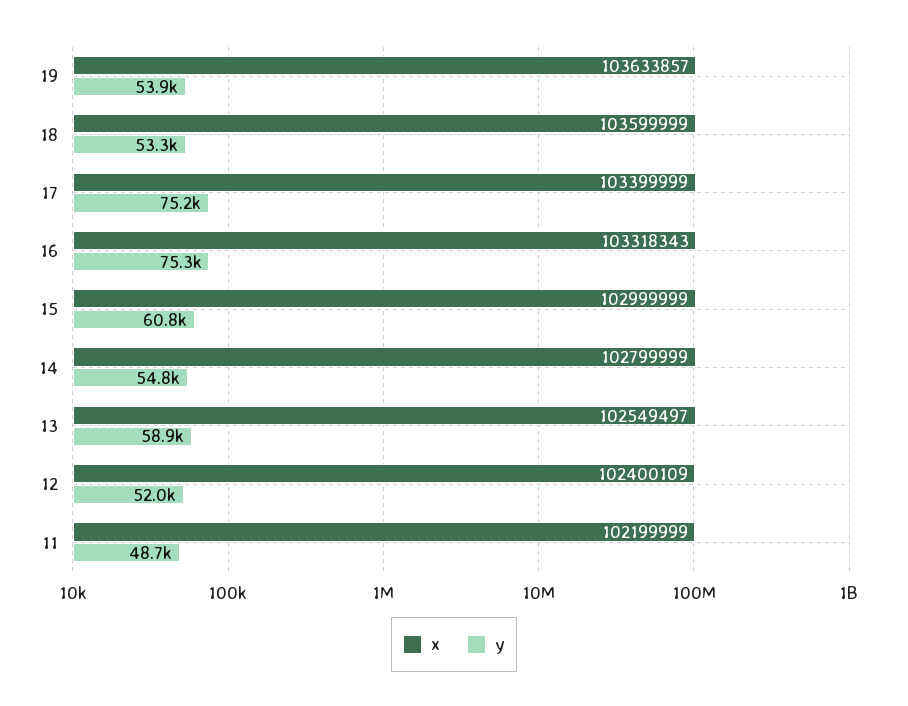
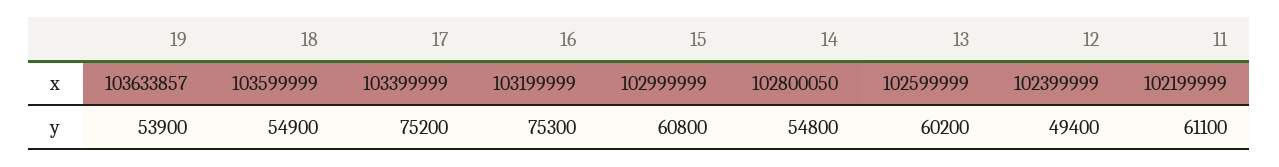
  {
    "x": {
      "19": 103633857,
      "18": 103599999,
      "17": 103399999,
-     "16": 103318343,
+     "16": 103199999,
      "15": 102999999,
-     "14": 102799999,
+     "14": 102800050,
-     "13": 102549497,
+     "13": 102599999,
-     "12": 102400109,
+     "12": 102399999,
      "11": 102199999
    },
    "y": {
      "19": 53900,
-     "18": 53300,
+     "18": 54900,
      "17": 75200,
      "16": 75300,
      "15": 60800,
      "14": 54800,
-     "13": 58900,
+     "13": 60200,
-     "12": 52000,
+     "12": 49400,
-     "11": 48700
+     "11": 61100
    }
  }

